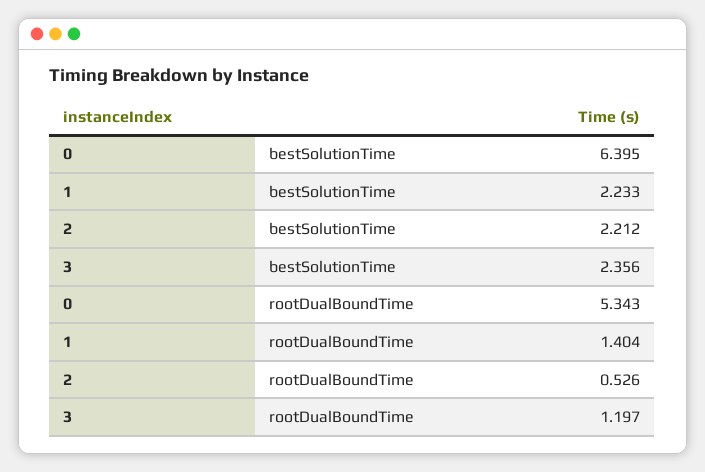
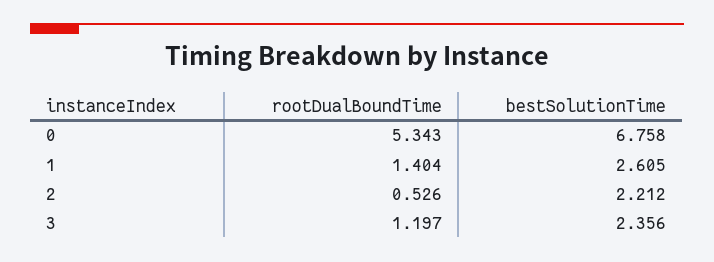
  {
    "0": {
-     "bestSolutionTime": 6.395,
+     "bestSolutionTime": 6.758,
      "rootDualBoundTime": 5.343
    },
    "1": {
-     "bestSolutionTime": 2.233,
+     "bestSolutionTime": 2.605,
      "rootDualBoundTime": 1.404
    },
    "2": {
      "bestSolutionTime": 2.212,
      "rootDualBoundTime": 0.526
    },
    "3": {
      "bestSolutionTime": 2.356,
      "rootDualBoundTime": 1.197
    }
  }

